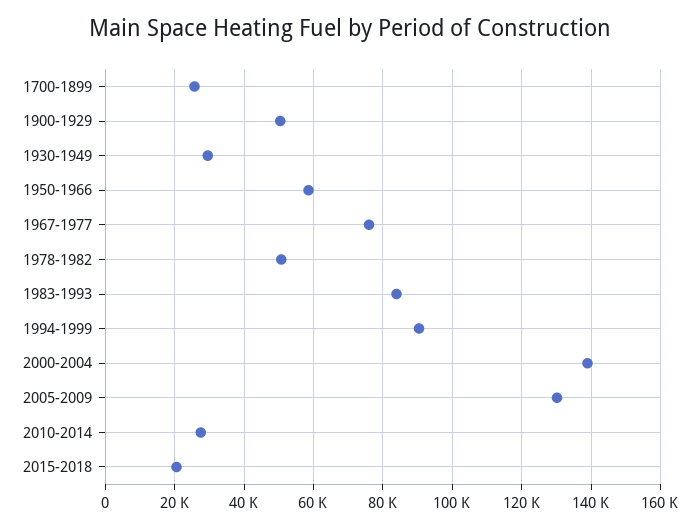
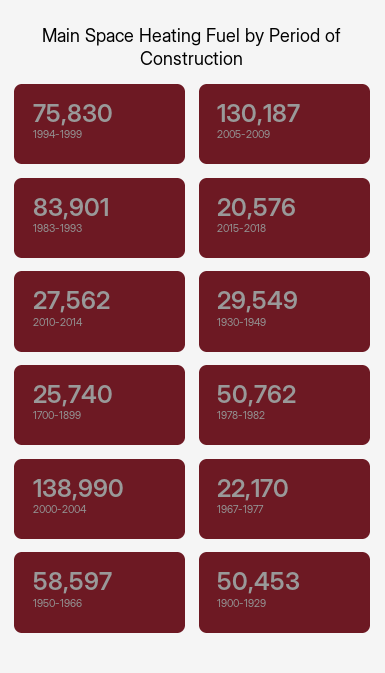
  {
    "1700-1899": 25740,
    "1900-1929": 50453,
    "1930-1949": 29549,
    "1950-1966": 58597,
-   "1967-1977": 76000,
+   "1967-1977": 22170,
    "1978-1982": 50762,
    "1983-1993": 83901,
-   "1994-1999": 90000,
+   "1994-1999": 75830,
    "2000-2004": 138990,
    "2005-2009": 130187,
    "2010-2014": 27562,
    "2015-2018": 20576
  }

